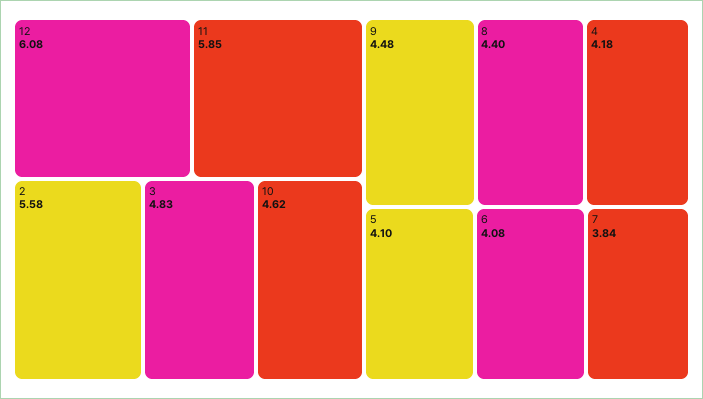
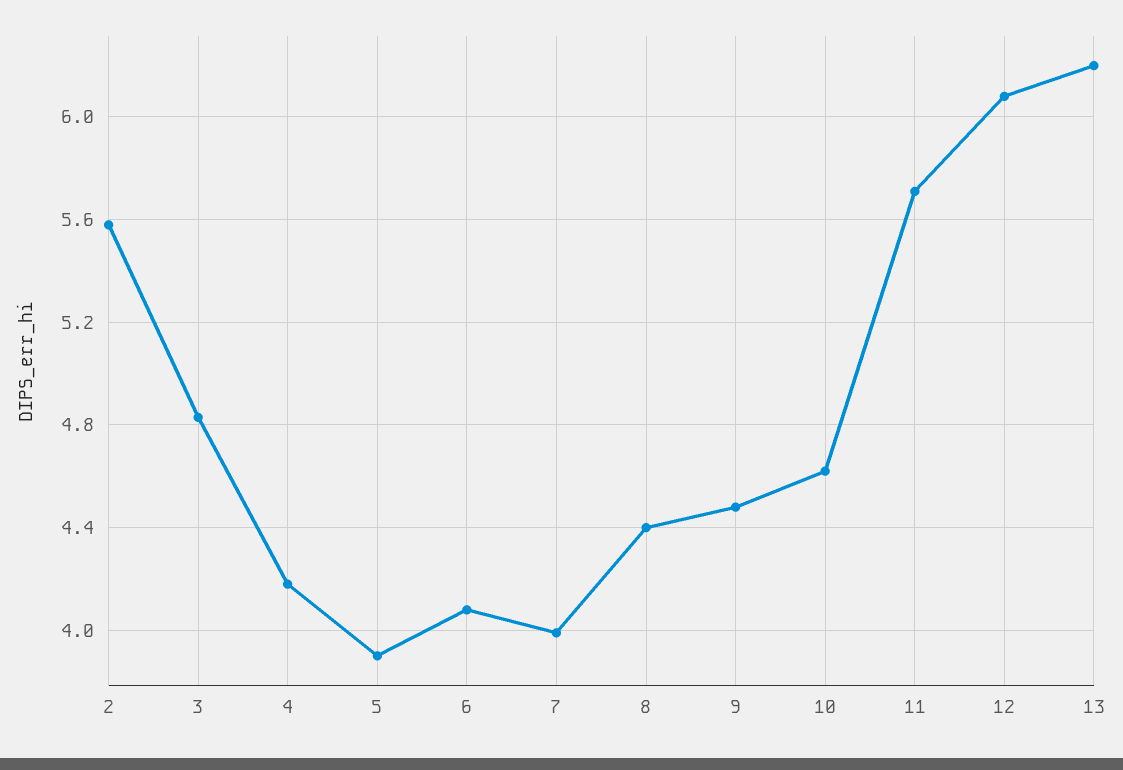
  {
    "12": 6.08,
-   "11": 5.85,
+   "11": 5.7,
    "2": 5.58,
    "3": 4.83,
    "10": 4.62,
    "9": 4.48,
    "8": 4.4,
    "4": 4.18,
-   "5": 4.1,
+   "5": 3.9,
    "6": 4.08,
-   "7": 3.84
+   "7": 4,
+   "13": 6.2
  }

